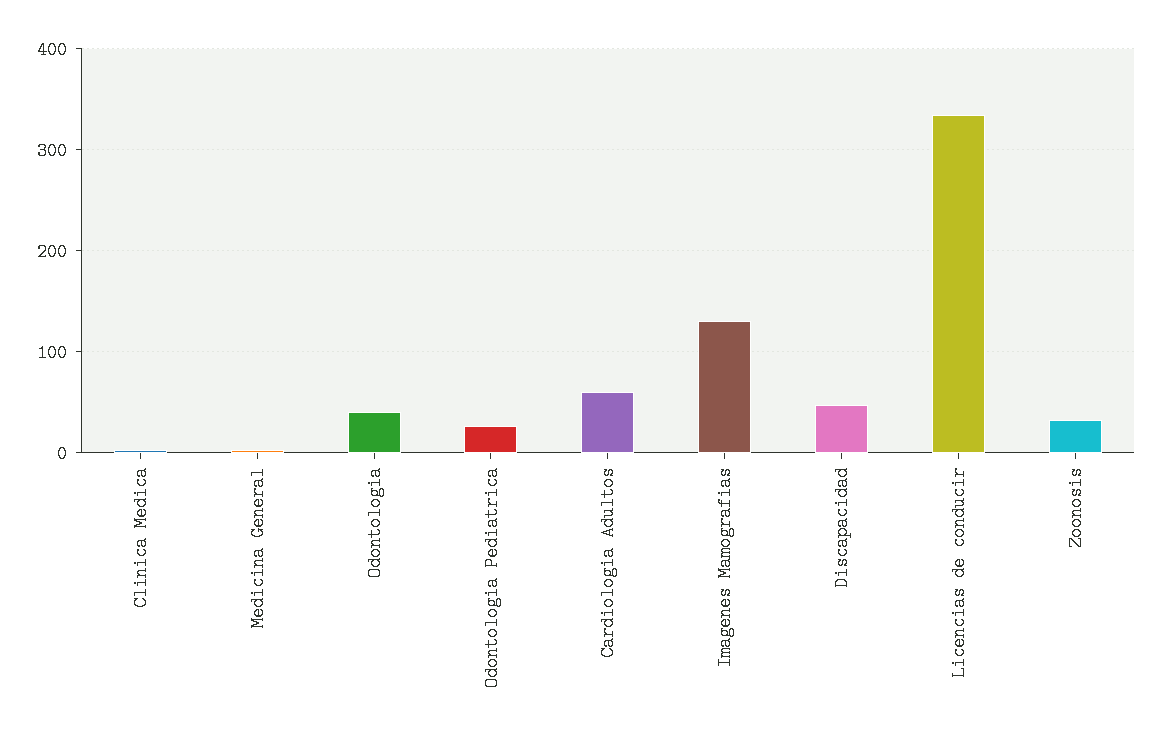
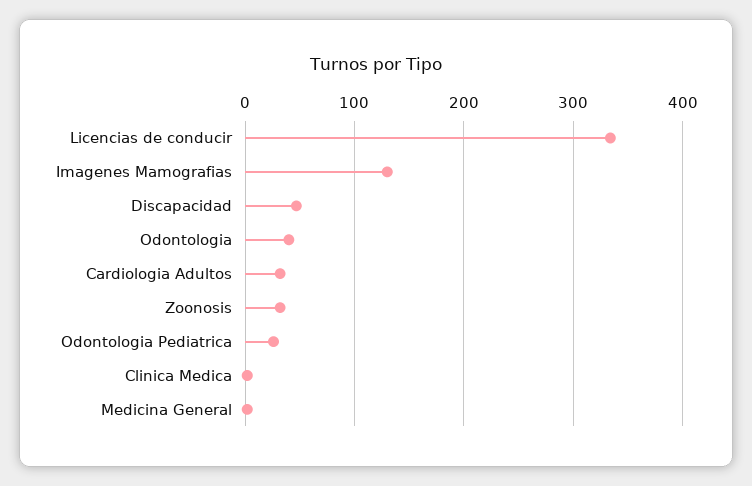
  {
    "Clinica Medica": 0,
    "Medicina General": 0,
    "Odontologia": 40,
    "Odontologia Pediatrica": 30,
-   "Cardiologia Adultos": 60,
+   "Cardiologia Adultos": 30,
    "Imagenes Mamografias": 130,
    "Discapacidad": 50,
    "Licencias de conducir": 330,
    "Zoonosis": 30
  }

